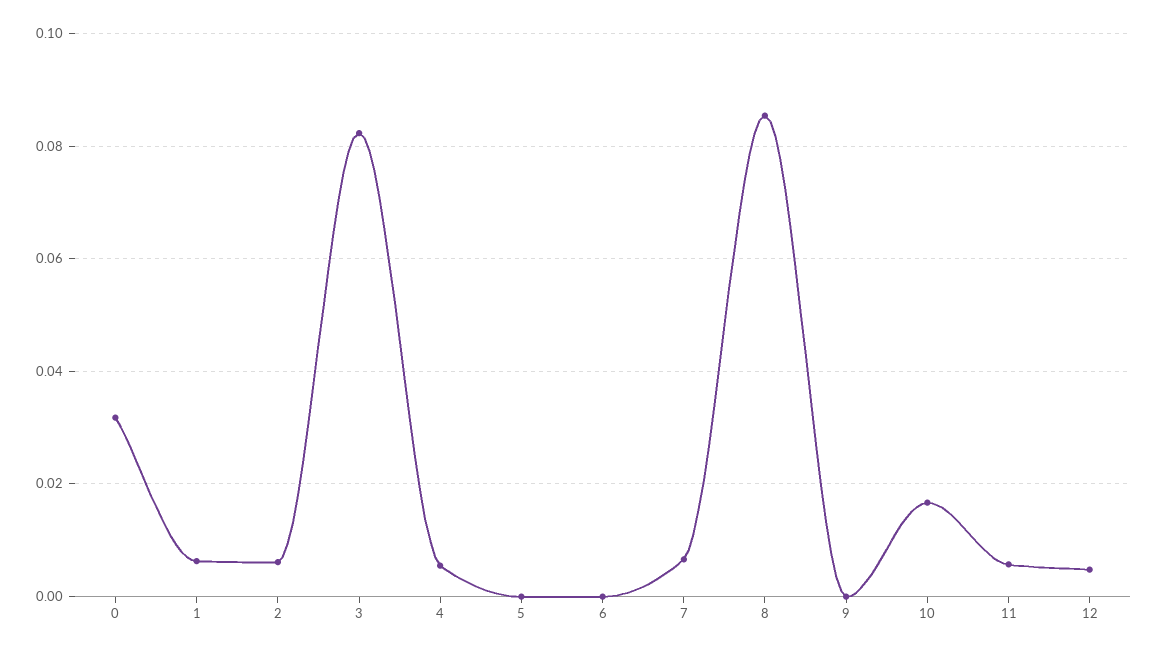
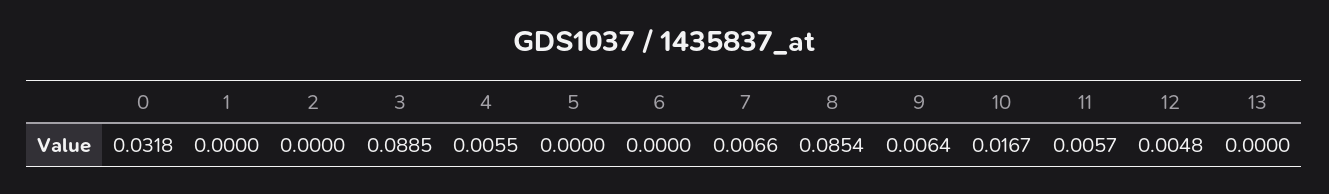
  {
    "0": 0.0318,
-   "1": 0.006,
+   "1": 0,
-   "2": 0.006,
+   "2": 0,
-   "3": 0.082,
+   "3": 0.0885,
    "4": 0.0055,
    "5": 0,
    "6": 0,
    "7": 0.0066,
    "8": 0.0854,
-   "9": 0,
+   "9": 0.0064,
    "10": 0.0167,
    "11": 0.0057,
-   "12": 0.0048
+   "12": 0.0048,
+   "13": 0
  }

